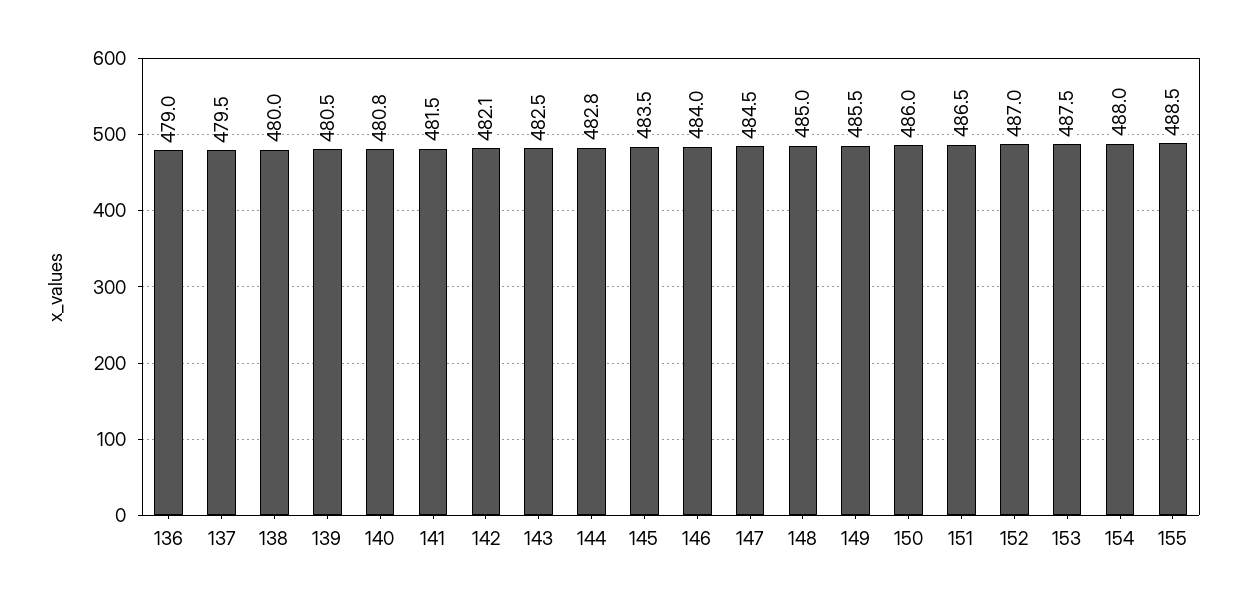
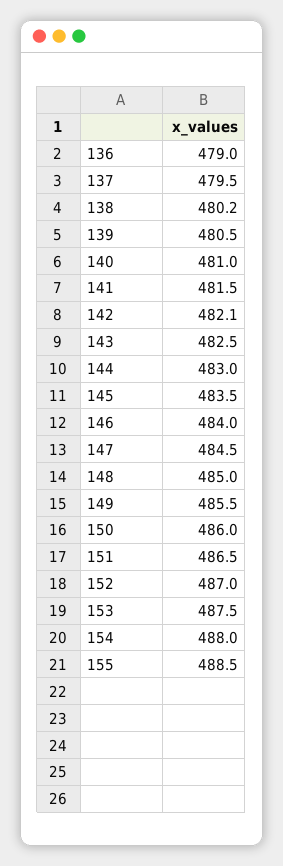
  {
    "136": 479,
    "137": 479.5,
-   "138": 480,
+   "138": 480.2,
    "139": 480.5,
-   "140": 480.8,
+   "140": 481,
    "141": 481.5,
    "142": 482.1,
    "143": 482.5,
-   "144": 482.8,
+   "144": 483,
    "145": 483.5,
    "146": 484,
    "147": 484.5,
    "148": 485,
    "149": 485.5,
    "150": 486,
    "151": 486.5,
    "152": 487,
    "153": 487.5,
    "154": 488,
    "155": 488.5
  }

